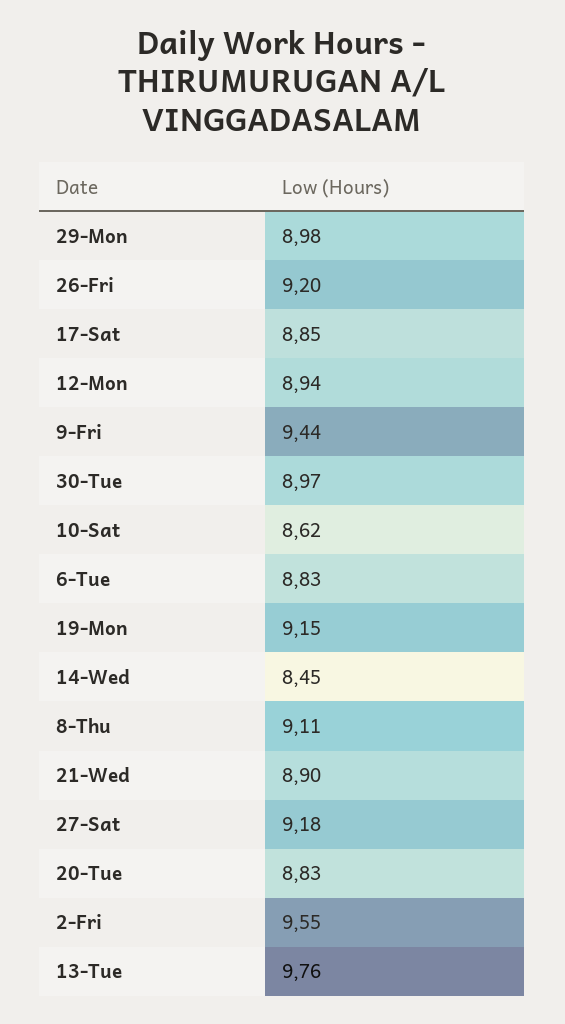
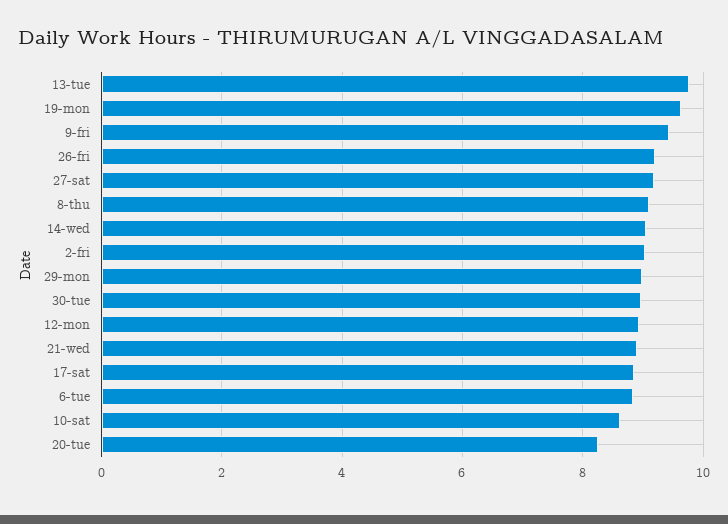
  {
    "29-Mon": 8.98,
    "26-Fri": 9.2,
    "17-Sat": 8.85,
    "12-Mon": 8.94,
    "9-Fri": 9.44,
    "30-Tue": 8.97,
    "10-Sat": 8.62,
    "6-Tue": 8.83,
-   "19-Mon": 9.15,
+   "19-Mon": 9.6,
-   "14-Wed": 8.45,
+   "14-Wed": 9,
    "8-Thu": 9.11,
    "21-Wed": 8.9,
    "27-Sat": 9.18,
-   "20-Tue": 8.83,
+   "20-Tue": 8.2,
-   "2-Fri": 9.55,
+   "2-Fri": 9,
    "13-Tue": 9.76
  }

